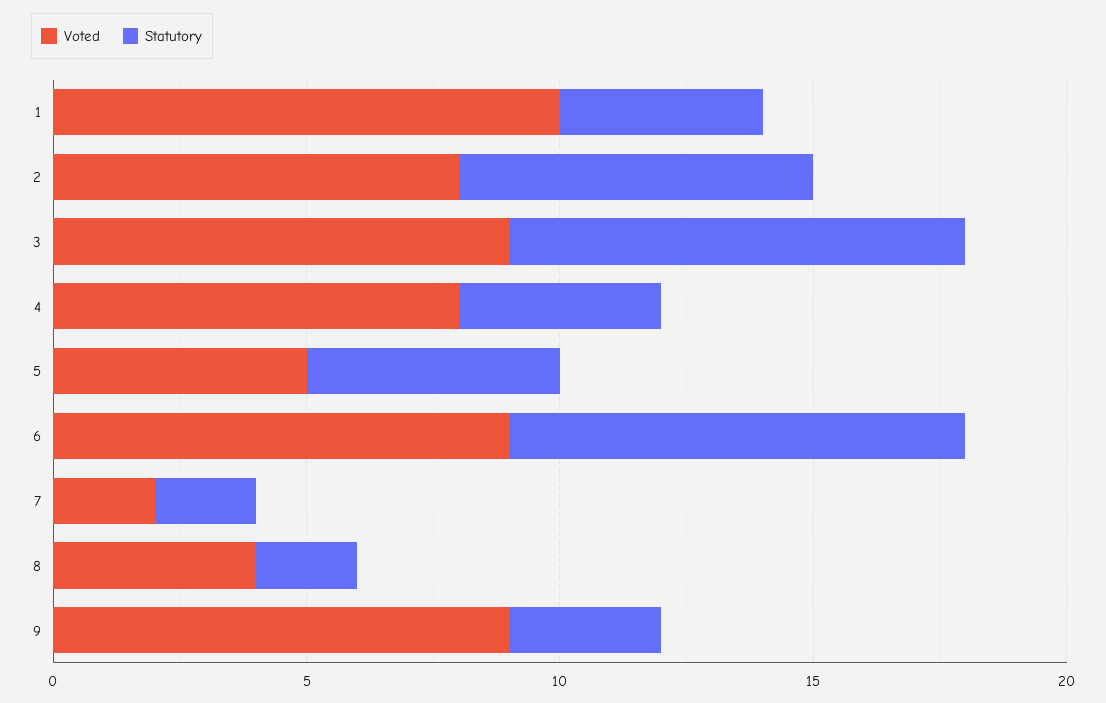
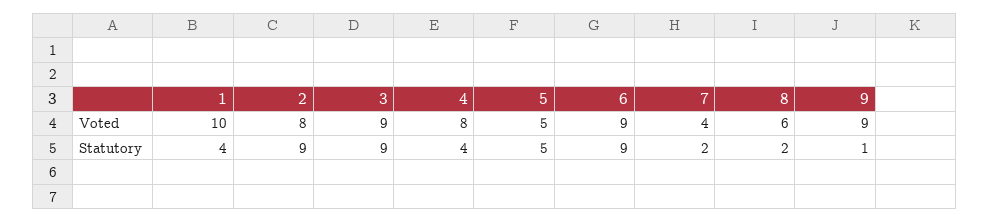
  {
    "Voted": {
      "1": 10,
      "2": 8,
      "3": 9,
      "4": 8,
      "5": 5,
      "6": 9,
-     "7": 2,
+     "7": 4,
-     "8": 4,
+     "8": 6,
      "9": 9
    },
    "Statutory": {
      "1": 4,
-     "2": 7,
+     "2": 9,
      "3": 9,
      "4": 4,
      "5": 5,
      "6": 9,
      "7": 2,
      "8": 2,
-     "9": 3
+     "9": 1
    }
  }

